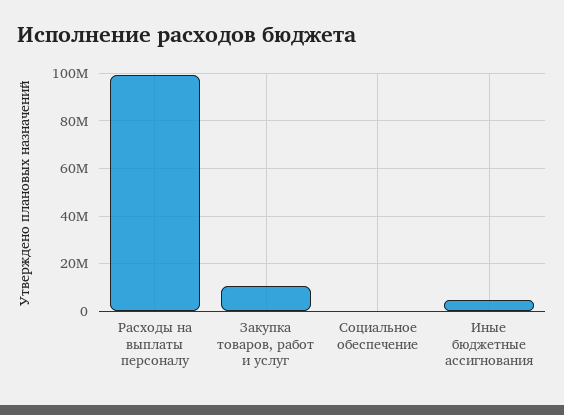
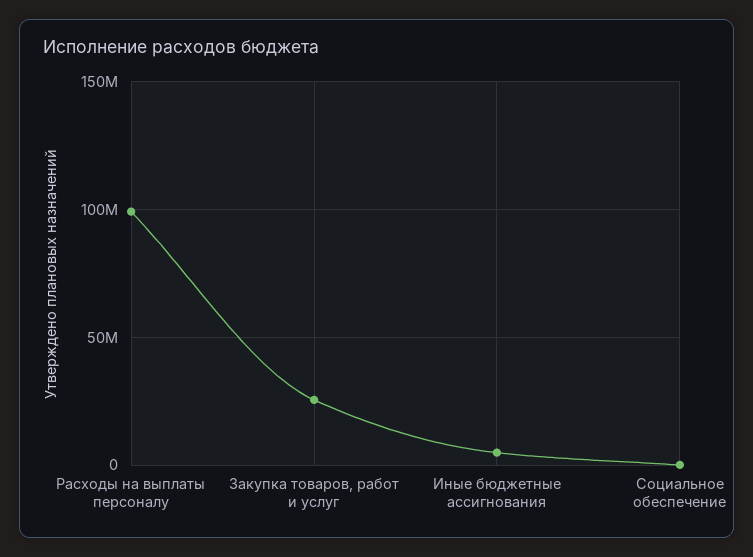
  {
    "Расходы на выплаты персоналу": 100000000,
-   "Закупка товаров, работ и услуг": 10000000,
+   "Закупка товаров, работ и услуг": 25000000,
    "Социальное обеспечение": 0,
    "Иные бюджетные ассигнования": 5000000
  }

